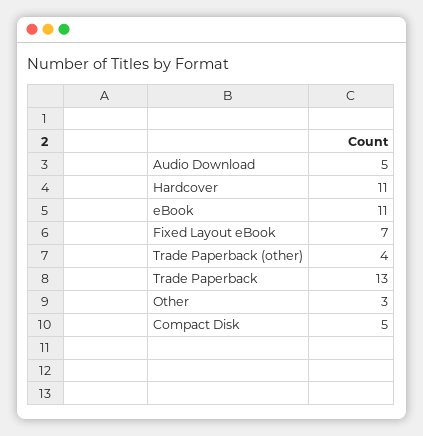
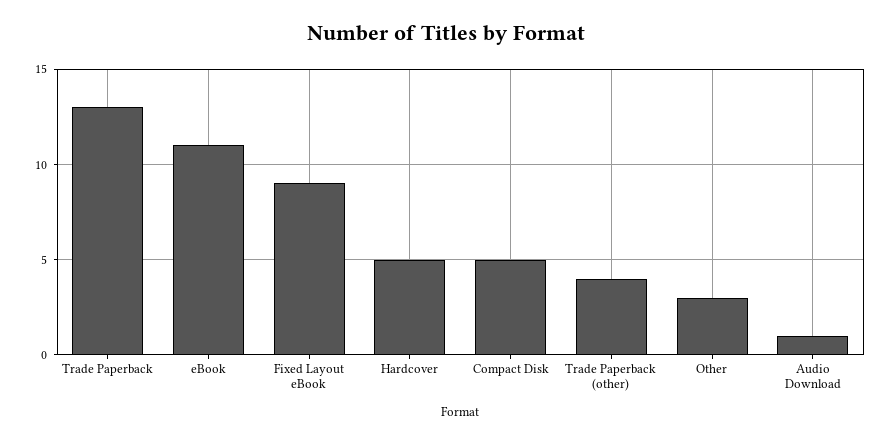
  {
-   "Audio Download": 5,
+   "Audio Download": 1,
-   "Hardcover": 11,
+   "Hardcover": 5,
    "eBook": 11,
-   "Fixed Layout eBook": 7,
+   "Fixed Layout eBook": 9,
    "Trade Paperback (other)": 4,
    "Trade Paperback": 13,
    "Other": 3,
    "Compact Disk": 5
  }

